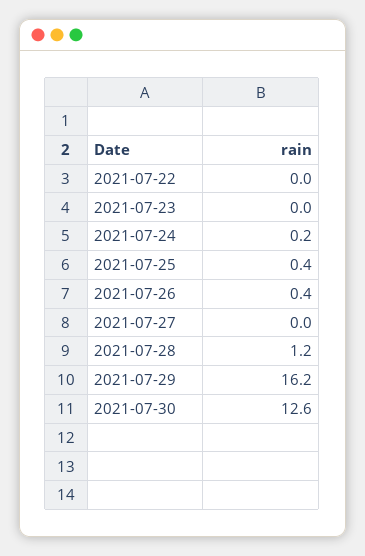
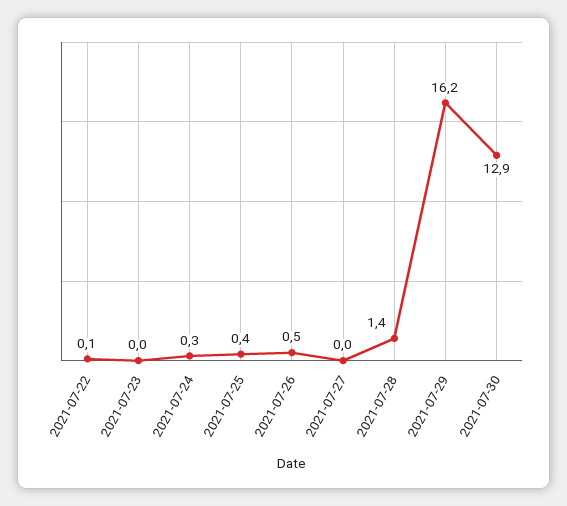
  {
-   "2021-07-22": 0,
+   "2021-07-22": 0.1,
    "2021-07-23": 0,
-   "2021-07-24": 0.2,
+   "2021-07-24": 0.3,
    "2021-07-25": 0.4,
-   "2021-07-26": 0.4,
+   "2021-07-26": 0.5,
    "2021-07-27": 0,
-   "2021-07-28": 1.2,
+   "2021-07-28": 1.4,
    "2021-07-29": 16.2,
-   "2021-07-30": 12.6
+   "2021-07-30": 12.9
  }

